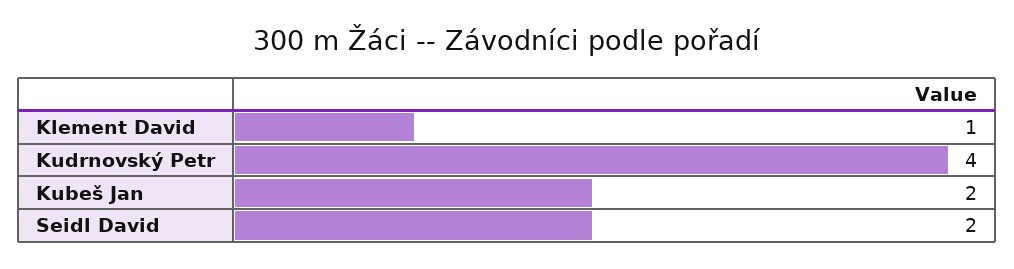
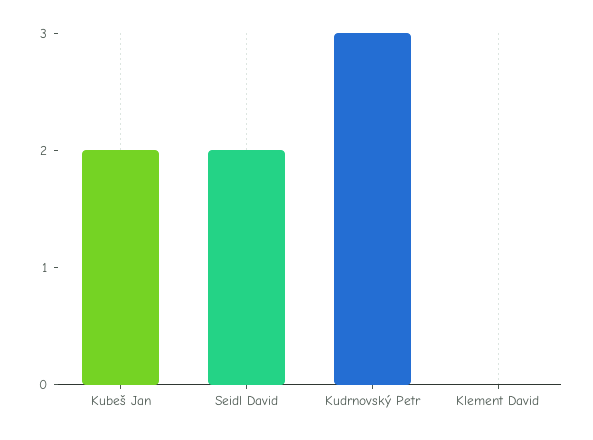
  {
-   "Klement David": 1,
+   "Klement David": 0,
-   "Kudrnovský Petr": 4,
+   "Kudrnovský Petr": 3,
    "Kubeš Jan": 2,
    "Seidl David": 2
  }

